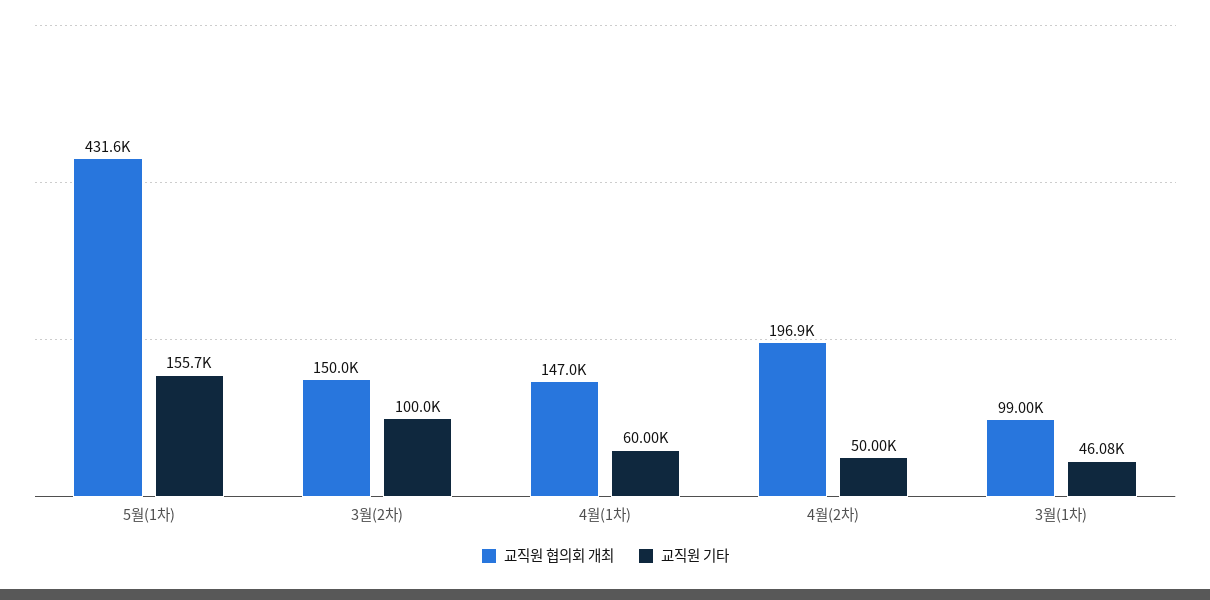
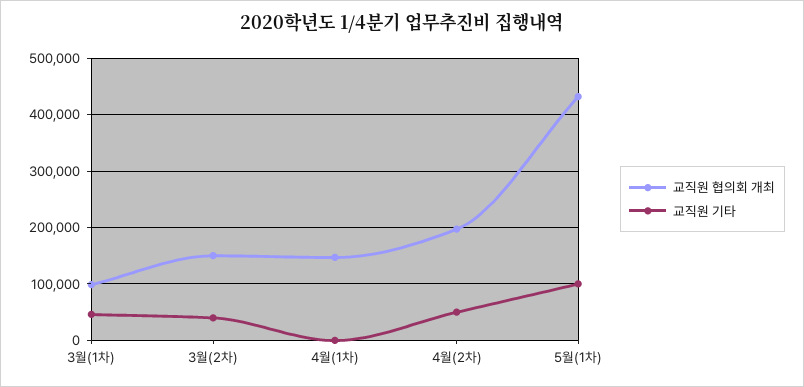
  {
    "교직원 협의회 개최": {
      "5월(1차)": 431600,
      "3월(2차)": 150000,
      "4월(1차)": 147000,
      "4월(2차)": 196900,
      "3월(1차)": 99000
    },
    "교직원 기타": {
-     "5월(1차)": 155700,
+     "5월(1차)": 100000,
-     "3월(2차)": 100000,
+     "3월(2차)": 40000,
-     "4월(1차)": 60000,
+     "4월(1차)": 0,
      "4월(2차)": 50000,
      "3월(1차)": 46080
    }
  }

